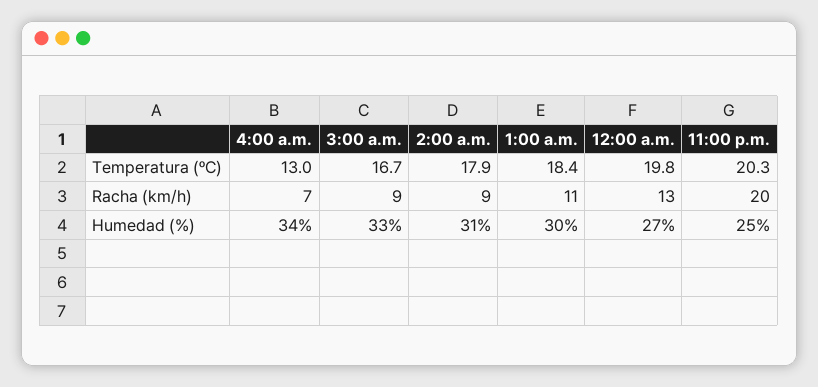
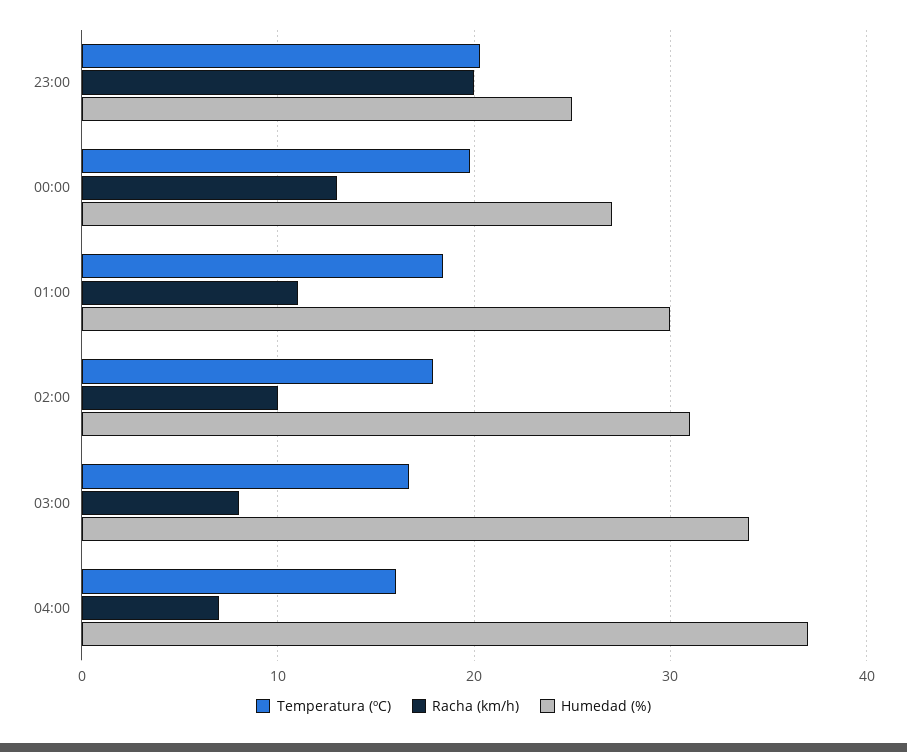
  {
    "Temperatura (ºC)": {
-     "4:00 a.m.": 13,
+     "4:00 a.m.": 16,
      "3:00 a.m.": 16.7,
      "2:00 a.m.": 17.9,
      "1:00 a.m.": 18.4,
      "12:00 a.m.": 19.8,
      "11:00 p.m.": 20.3
    },
    "Racha (km/h)": {
      "4:00 a.m.": 7,
-     "3:00 a.m.": 9,
+     "3:00 a.m.": 8,
-     "2:00 a.m.": 9,
+     "2:00 a.m.": 10,
      "1:00 a.m.": 11,
      "12:00 a.m.": 13,
      "11:00 p.m.": 20
    },
    "Humedad (%)": {
-     "4:00 a.m.": 34,
+     "4:00 a.m.": 37,
-     "3:00 a.m.": 33,
+     "3:00 a.m.": 34,
      "2:00 a.m.": 31,
      "1:00 a.m.": 30,
      "12:00 a.m.": 27,
      "11:00 p.m.": 25
    }
  }

